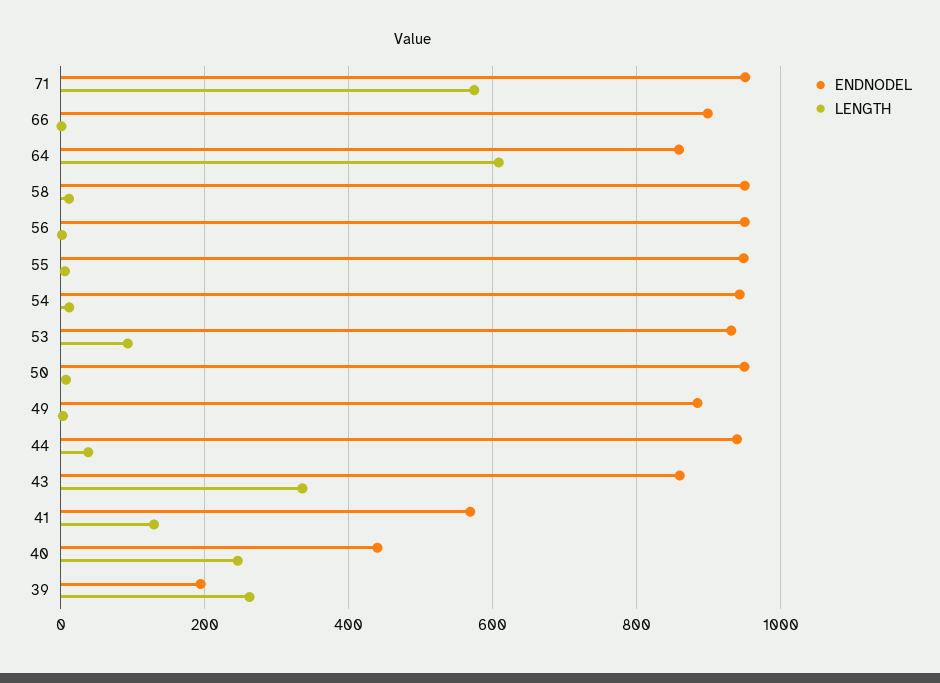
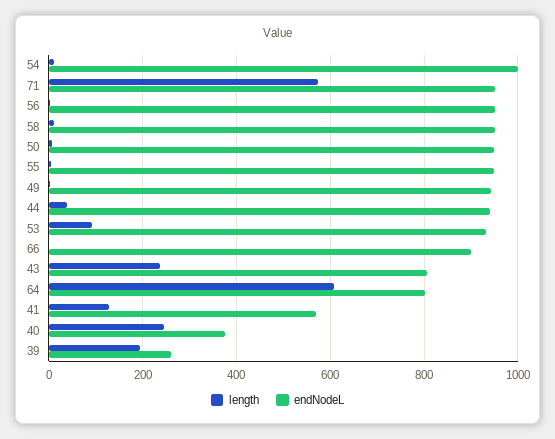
  {
    "ENDNODEL": {
      "71": 960,
      "66": 900,
-     "64": 860,
+     "64": 800,
      "58": 960,
      "56": 960,
      "55": 940,
-     "54": 940,
+     "54": 1000,
      "53": 940,
      "50": 940,
-     "49": 880,
+     "49": 940,
      "44": 940,
-     "43": 860,
+     "43": 800,
      "41": 560,
-     "40": 440,
+     "40": 380,
-     "39": 200
+     "39": 260
    },
    "LENGTH": {
      "71": 580,
      "66": 0,
      "64": 600,
      "58": 20,
      "56": 0,
      "55": 0,
      "54": 20,
      "53": 100,
      "50": 0,
      "49": 0,
      "44": 40,
-     "43": 340,
+     "43": 240,
      "41": 120,
      "40": 240,
-     "39": 260
+     "39": 200
    }
  }

